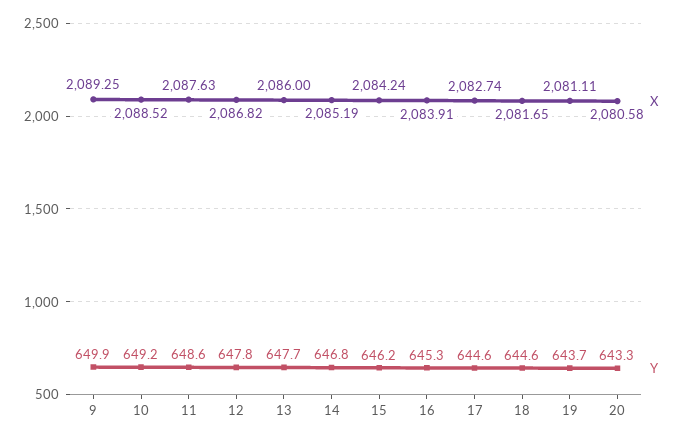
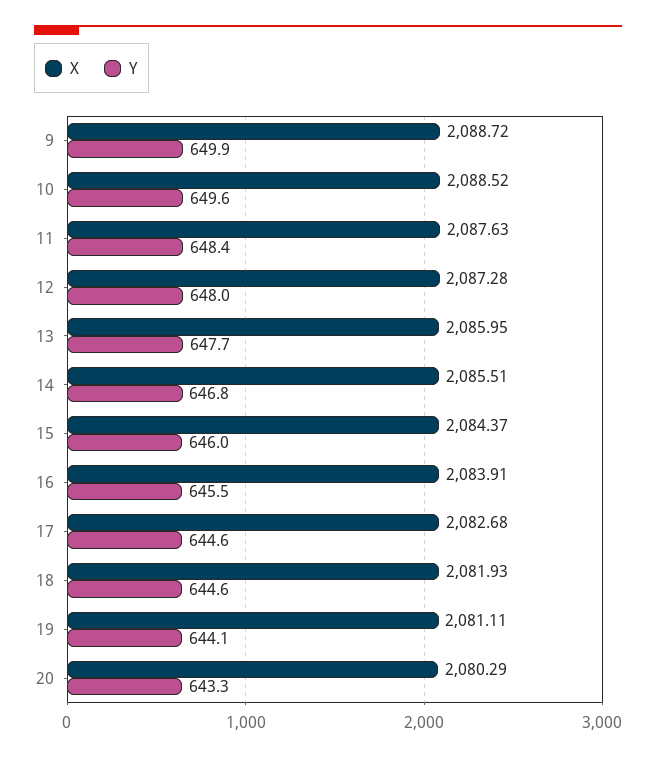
  {
    "X": {
-     "9": 2089.25,
+     "9": 2088.72,
      "10": 2088.52,
      "11": 2087.63,
-     "12": 2086.82,
+     "12": 2087.28,
-     "13": 2086,
+     "13": 2085.95,
-     "14": 2085.19,
+     "14": 2085.51,
-     "15": 2084.24,
+     "15": 2084.37,
      "16": 2083.91,
-     "17": 2082.74,
+     "17": 2082.68,
-     "18": 2081.65,
+     "18": 2081.93,
      "19": 2081.11,
-     "20": 2080.58
+     "20": 2080.29
    },
    "Y": {
      "9": 649.9,
-     "10": 649.2,
+     "10": 649.6,
-     "11": 648.6,
+     "11": 648.4,
-     "12": 647.8,
+     "12": 648,
      "13": 647.7,
      "14": 646.8,
-     "15": 646.2,
+     "15": 646,
-     "16": 645.3,
+     "16": 645.5,
      "17": 644.6,
      "18": 644.6,
-     "19": 643.7,
+     "19": 644.1,
      "20": 643.3
    }
  }

